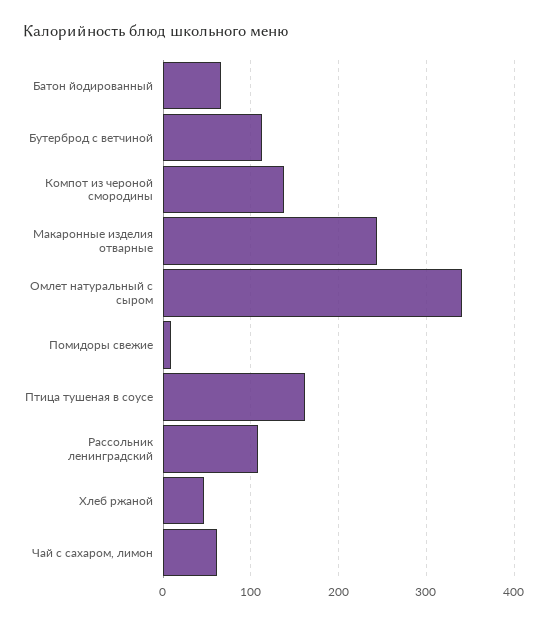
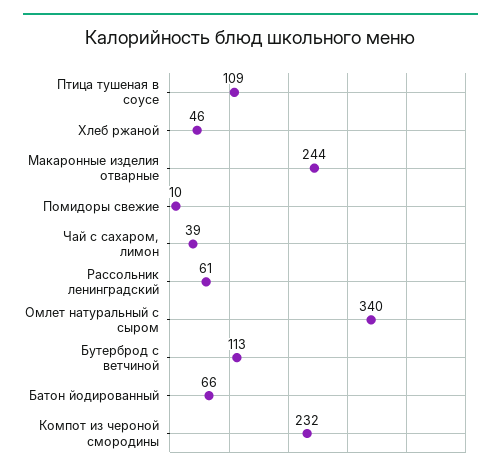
  {
    "Батон йодированный": 66,
    "Бутерброд с ветчиной": 113,
-   "Компот из чероной смородины": 140,
+   "Компот из чероной смородины": 232,
    "Макаронные изделия отварные": 244,
    "Омлет натуральный с сыром": 340,
    "Помидоры свежие": 10,
-   "Птица тушеная в соусе": 160,
+   "Птица тушеная в соусе": 109,
-   "Рассольник ленинградский": 110,
+   "Рассольник ленинградский": 61,
    "Хлеб ржаной": 46,
-   "Чай с сахаром, лимон": 60
+   "Чай с сахаром, лимон": 39
  }

